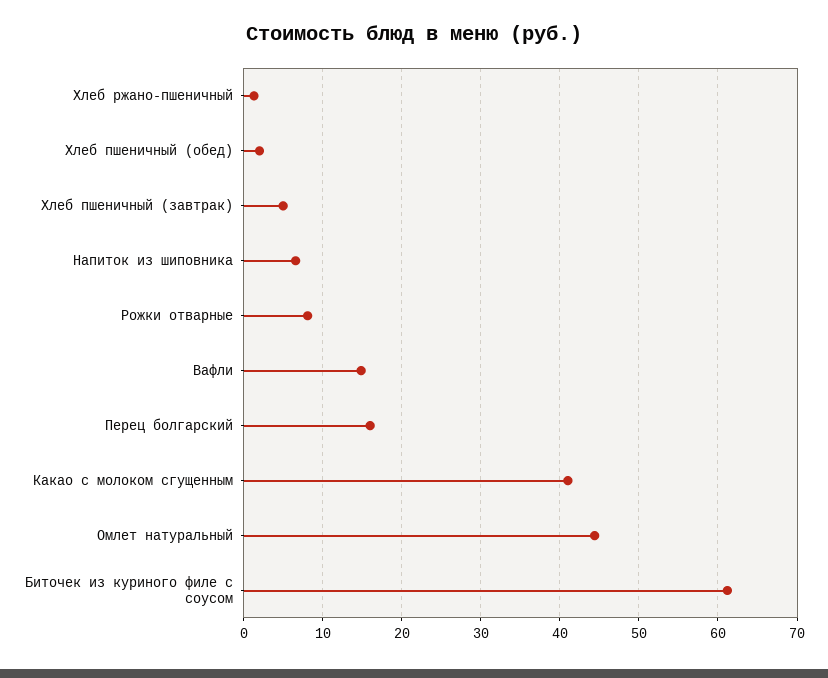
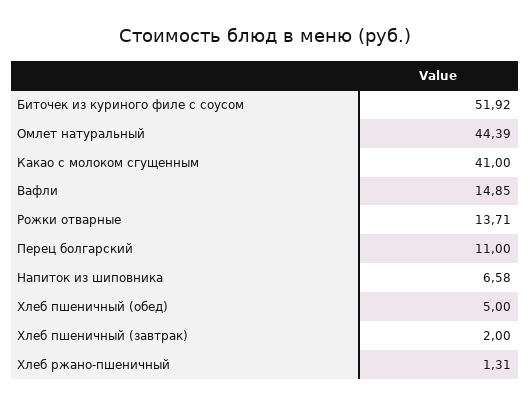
  {
    "Хлеб ржано-пшеничный": 1.31,
-   "Хлеб пшеничный (обед)": 2,
+   "Хлеб пшеничный (обед)": 5,
-   "Хлеб пшеничный (завтрак)": 5,
+   "Хлеб пшеничный (завтрак)": 2,
    "Напиток из шиповника": 6.58,
-   "Рожки отварные": 8,
+   "Рожки отварные": 13.71,
    "Вафли": 14.85,
-   "Перец болгарский": 16,
+   "Перец болгарский": 11,
    "Какао с молоком сгущенным": 41,
    "Омлет натуральный": 44.39,
-   "Биточек из куриного филе с соусом": 61
+   "Биточек из куриного филе с соусом": 51.92
  }

